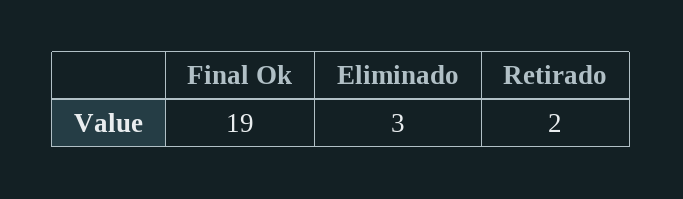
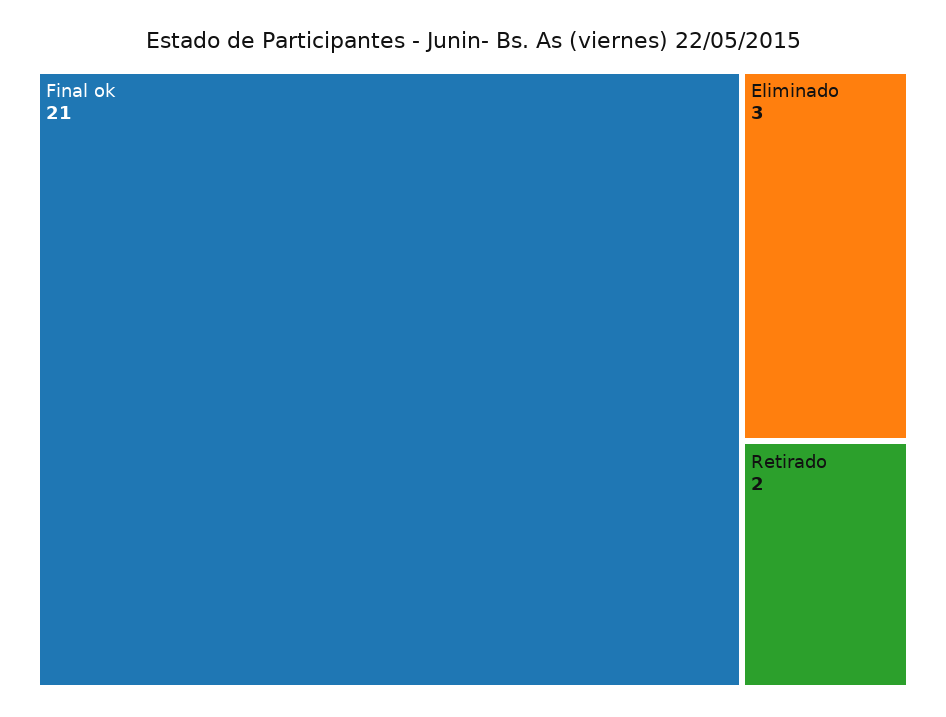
  {
-   "Final Ok": 19,
+   "Final Ok": 21,
    "Eliminado": 3,
    "Retirado": 2
  }

